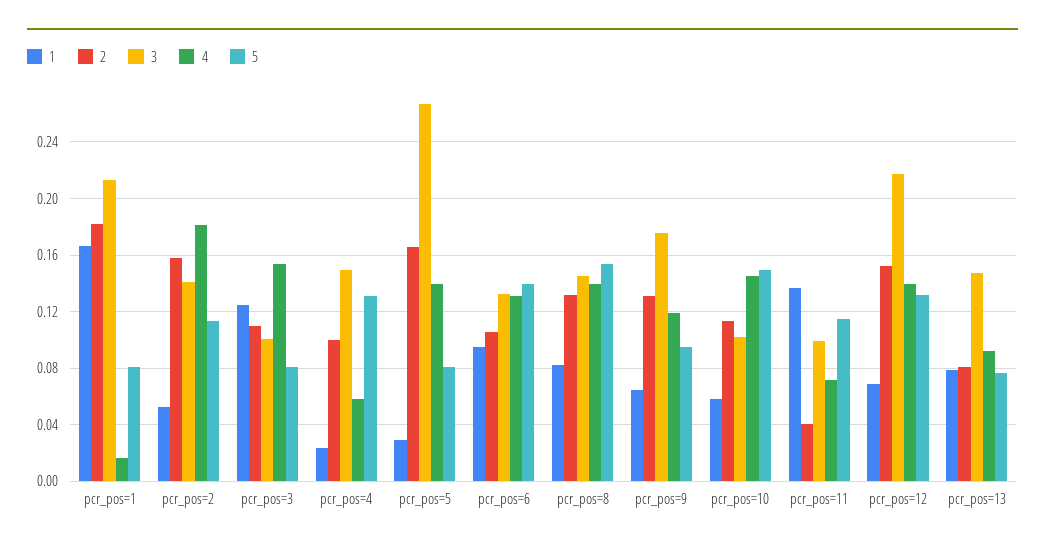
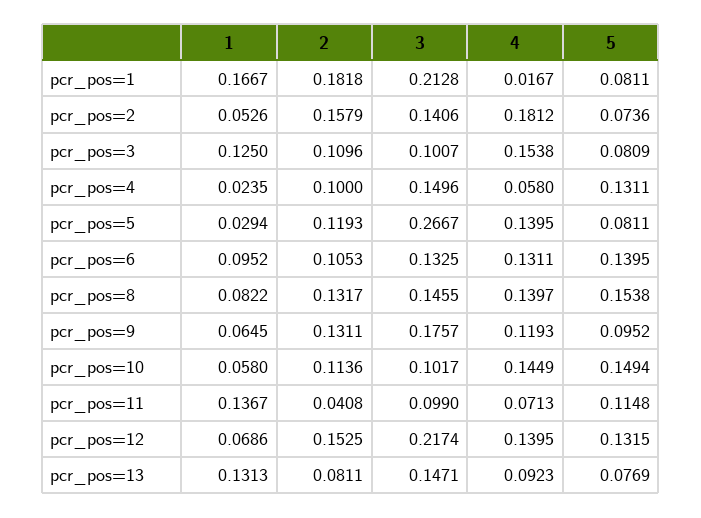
  {
    "1": {
      "pcr_pos=1": 0.1667,
      "pcr_pos=2": 0.0526,
      "pcr_pos=3": 0.125,
      "pcr_pos=4": 0.0235,
      "pcr_pos=5": 0.0294,
      "pcr_pos=6": 0.0952,
      "pcr_pos=8": 0.0822,
      "pcr_pos=9": 0.0645,
      "pcr_pos=10": 0.058,
      "pcr_pos=11": 0.1367,
      "pcr_pos=12": 0.0686,
-     "pcr_pos=13": 0.08
+     "pcr_pos=13": 0.1313
    },
    "2": {
      "pcr_pos=1": 0.1818,
      "pcr_pos=2": 0.1579,
      "pcr_pos=3": 0.1096,
      "pcr_pos=4": 0.1,
-     "pcr_pos=5": 0.165,
+     "pcr_pos=5": 0.1193,
      "pcr_pos=6": 0.1053,
      "pcr_pos=8": 0.1317,
      "pcr_pos=9": 0.1311,
      "pcr_pos=10": 0.1136,
      "pcr_pos=11": 0.0408,
      "pcr_pos=12": 0.1525,
      "pcr_pos=13": 0.0811
    },
    "3": {
      "pcr_pos=1": 0.2128,
      "pcr_pos=2": 0.1406,
      "pcr_pos=3": 0.1007,
      "pcr_pos=4": 0.1496,
      "pcr_pos=5": 0.2667,
      "pcr_pos=6": 0.1325,
      "pcr_pos=8": 0.1455,
      "pcr_pos=9": 0.1757,
      "pcr_pos=10": 0.1017,
      "pcr_pos=11": 0.099,
      "pcr_pos=12": 0.2174,
      "pcr_pos=13": 0.1471
    },
    "4": {
      "pcr_pos=1": 0.0167,
      "pcr_pos=2": 0.1812,
      "pcr_pos=3": 0.1538,
      "pcr_pos=4": 0.058,
      "pcr_pos=5": 0.1395,
      "pcr_pos=6": 0.1311,
      "pcr_pos=8": 0.1397,
      "pcr_pos=9": 0.1193,
      "pcr_pos=10": 0.1449,
      "pcr_pos=11": 0.0713,
      "pcr_pos=12": 0.1395,
      "pcr_pos=13": 0.0923
    },
    "5": {
      "pcr_pos=1": 0.0811,
-     "pcr_pos=2": 0.115,
+     "pcr_pos=2": 0.0736,
      "pcr_pos=3": 0.0809,
      "pcr_pos=4": 0.1311,
      "pcr_pos=5": 0.0811,
      "pcr_pos=6": 0.1395,
      "pcr_pos=8": 0.1538,
      "pcr_pos=9": 0.0952,
      "pcr_pos=10": 0.1494,
      "pcr_pos=11": 0.1148,
      "pcr_pos=12": 0.1315,
      "pcr_pos=13": 0.0769
    }
  }

